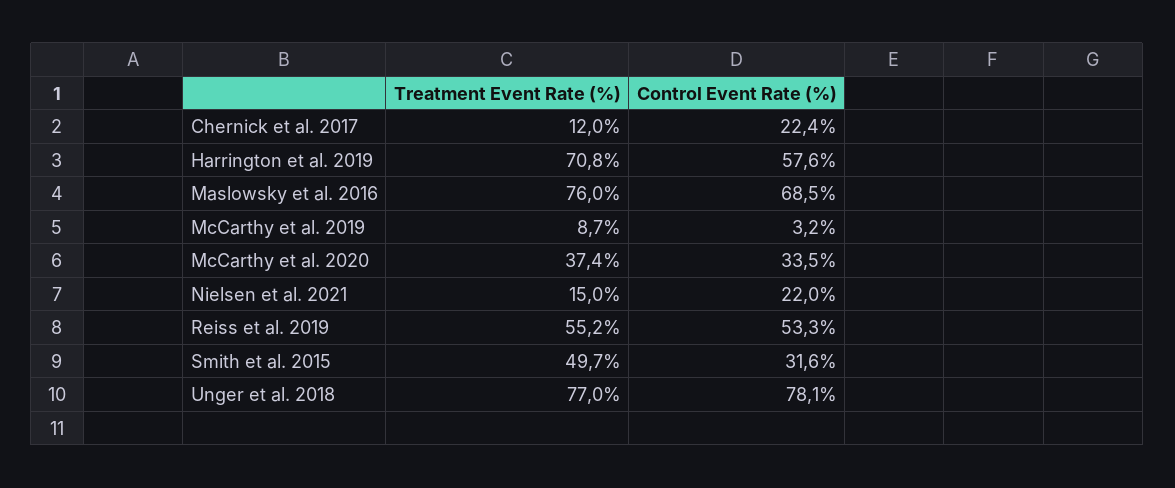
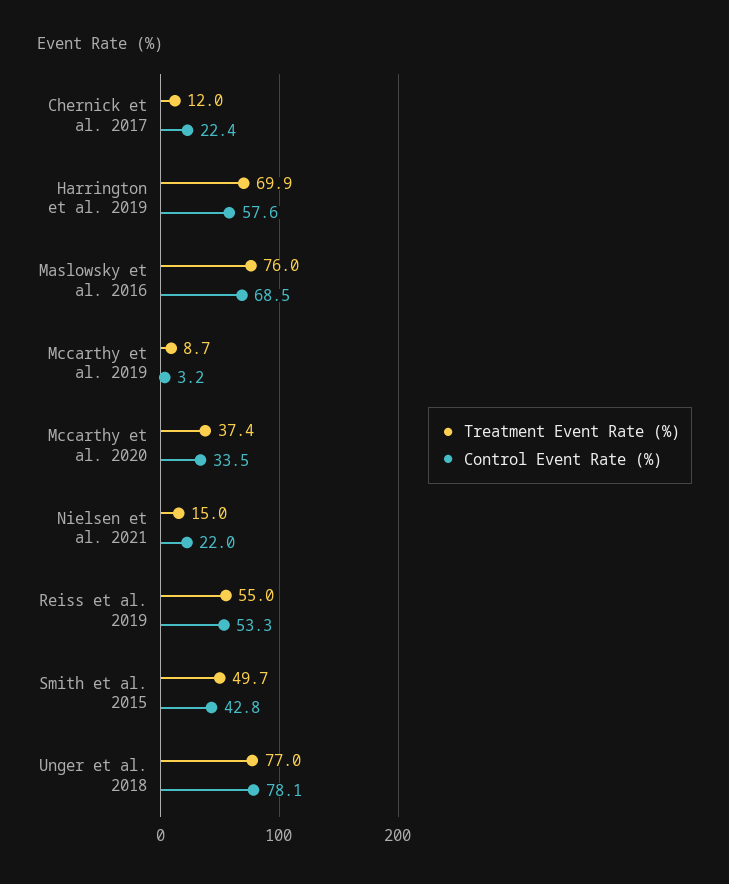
  {
    "Treatment Event Rate (%)": {
      "Chernick et al. 2017": 12,
-     "Harrington et al. 2019": 70.8,
+     "Harrington et al. 2019": 69.9,
      "Maslowsky et al. 2016": 76,
      "McCarthy et al. 2019": 8.7,
      "McCarthy et al. 2020": 37.4,
      "Nielsen et al. 2021": 15,
-     "Reiss et al. 2019": 55.2,
+     "Reiss et al. 2019": 55,
      "Smith et al. 2015": 49.7,
      "Unger et al. 2018": 77
    },
    "Control Event Rate (%)": {
      "Chernick et al. 2017": 22.4,
      "Harrington et al. 2019": 57.6,
      "Maslowsky et al. 2016": 68.5,
      "McCarthy et al. 2019": 3.2,
      "McCarthy et al. 2020": 33.5,
      "Nielsen et al. 2021": 22,
      "Reiss et al. 2019": 53.3,
-     "Smith et al. 2015": 31.6,
+     "Smith et al. 2015": 42.8,
      "Unger et al. 2018": 78.1
    }
  }

